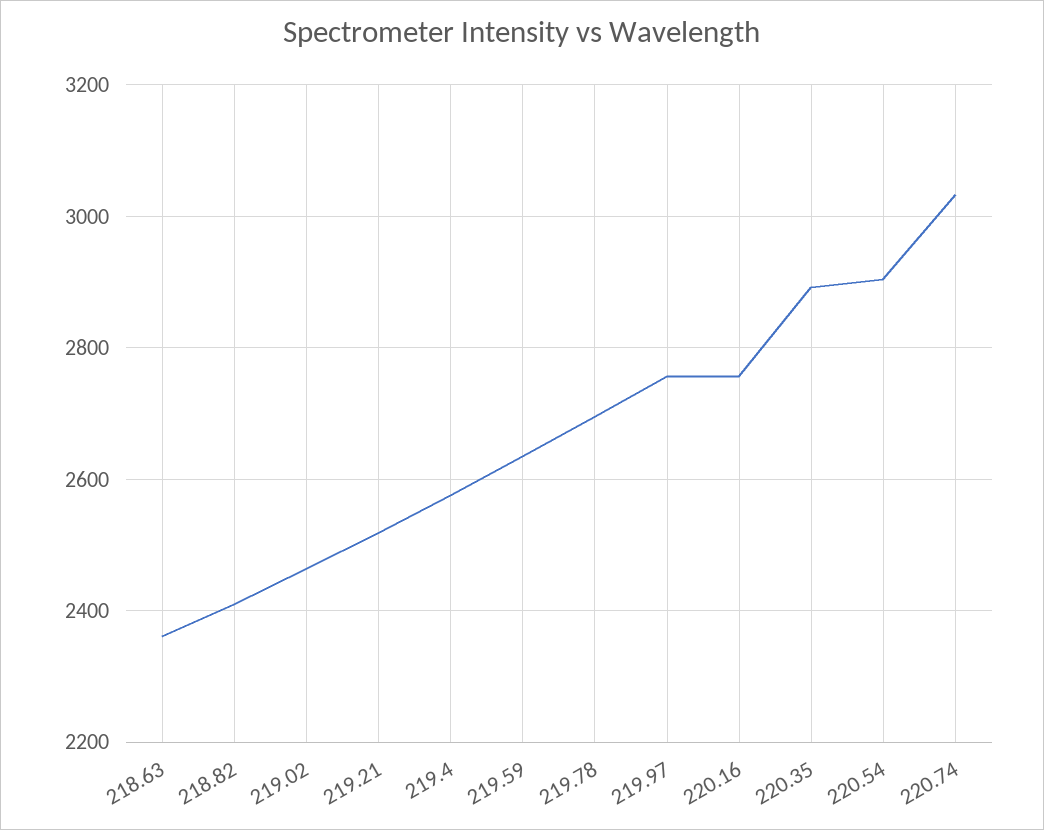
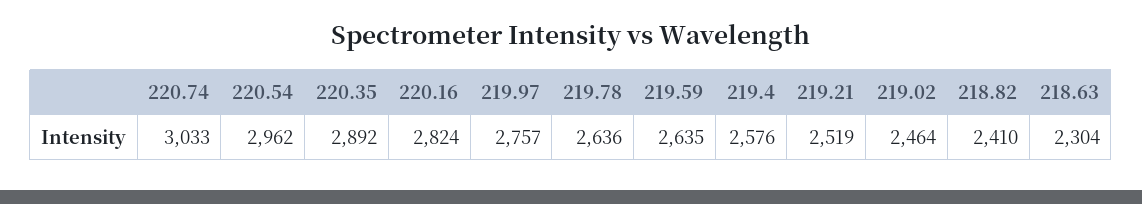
  {
-   "218.63": 2360,
+   "218.63": 2304,
    "218.82": 2410,
    "219.02": 2464,
    "219.21": 2519,
    "219.4": 2576,
    "219.59": 2635,
-   "219.78": 2700,
+   "219.78": 2636,
    "219.97": 2757,
-   "220.16": 2760,
+   "220.16": 2824,
    "220.35": 2892,
-   "220.54": 2900,
+   "220.54": 2962,
    "220.74": 3033
  }

